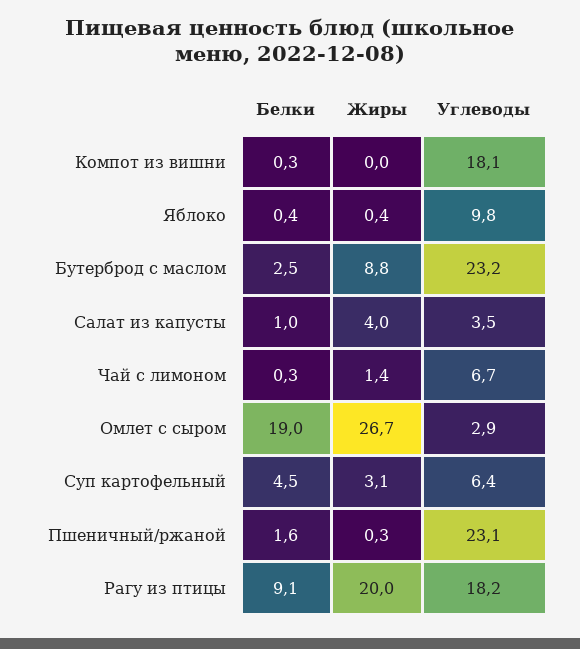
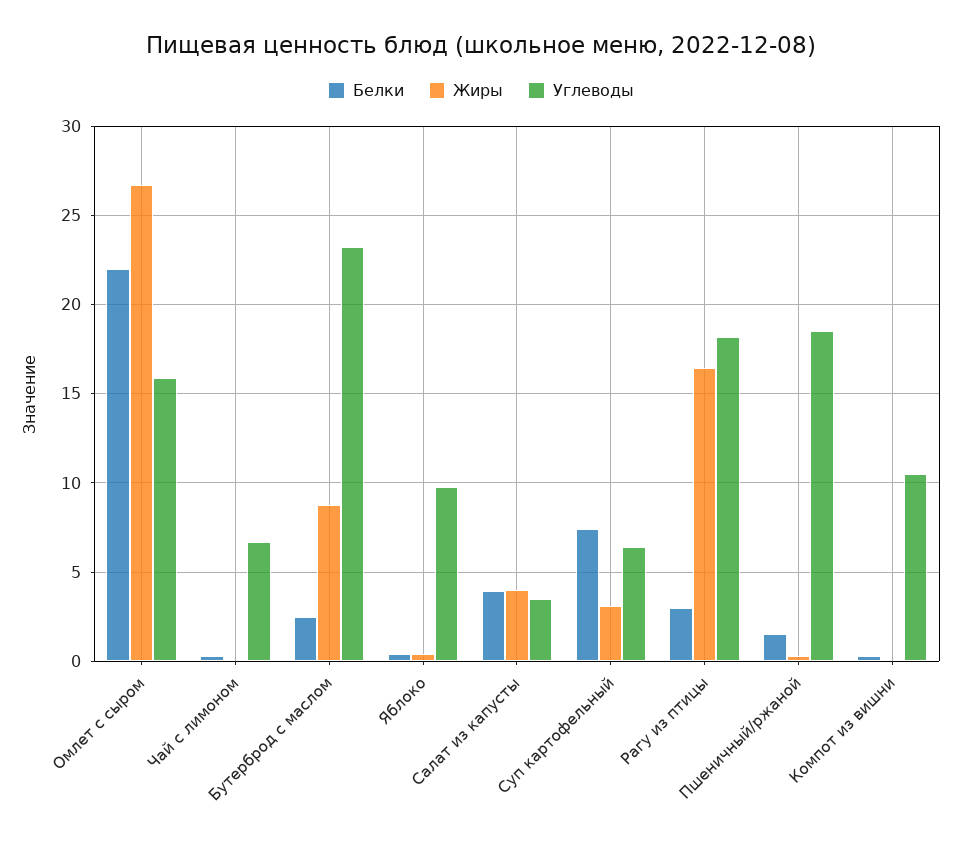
  {
    "Белки": {
      "Компот из вишни": 0.3,
      "Яблоко": 0.4,
      "Бутерброд с маслом": 2.5,
-     "Салат из капусты": 1,
+     "Салат из капусты": 4,
      "Чай с лимоном": 0.3,
-     "Омлет с сыром": 19,
+     "Омлет с сыром": 22,
-     "Суп картофельный": 4.5,
+     "Суп картофельный": 7.5,
      "Пшеничный/ржаной": 1.6,
-     "Рагу из птицы": 9.1
+     "Рагу из птицы": 3
    },
    "Жиры": {
      "Компот из вишни": 0,
      "Яблоко": 0.4,
      "Бутерброд с маслом": 8.8,
      "Салат из капусты": 4,
-     "Чай с лимоном": 1.4,
+     "Чай с лимоном": 0,
      "Омлет с сыром": 26.7,
      "Суп картофельный": 3.1,
      "Пшеничный/ржаной": 0.3,
-     "Рагу из птицы": 20
+     "Рагу из птицы": 16.5
    },
    "Углеводы": {
-     "Компот из вишни": 18.1,
+     "Компот из вишни": 10.5,
      "Яблоко": 9.8,
      "Бутерброд с маслом": 23.2,
      "Салат из капусты": 3.5,
      "Чай с лимоном": 6.7,
-     "Омлет с сыром": 2.9,
+     "Омлет с сыром": 16,
      "Суп картофельный": 6.4,
-     "Пшеничный/ржаной": 23.1,
+     "Пшеничный/ржаной": 18.5,
      "Рагу из птицы": 18.2
    }
  }

